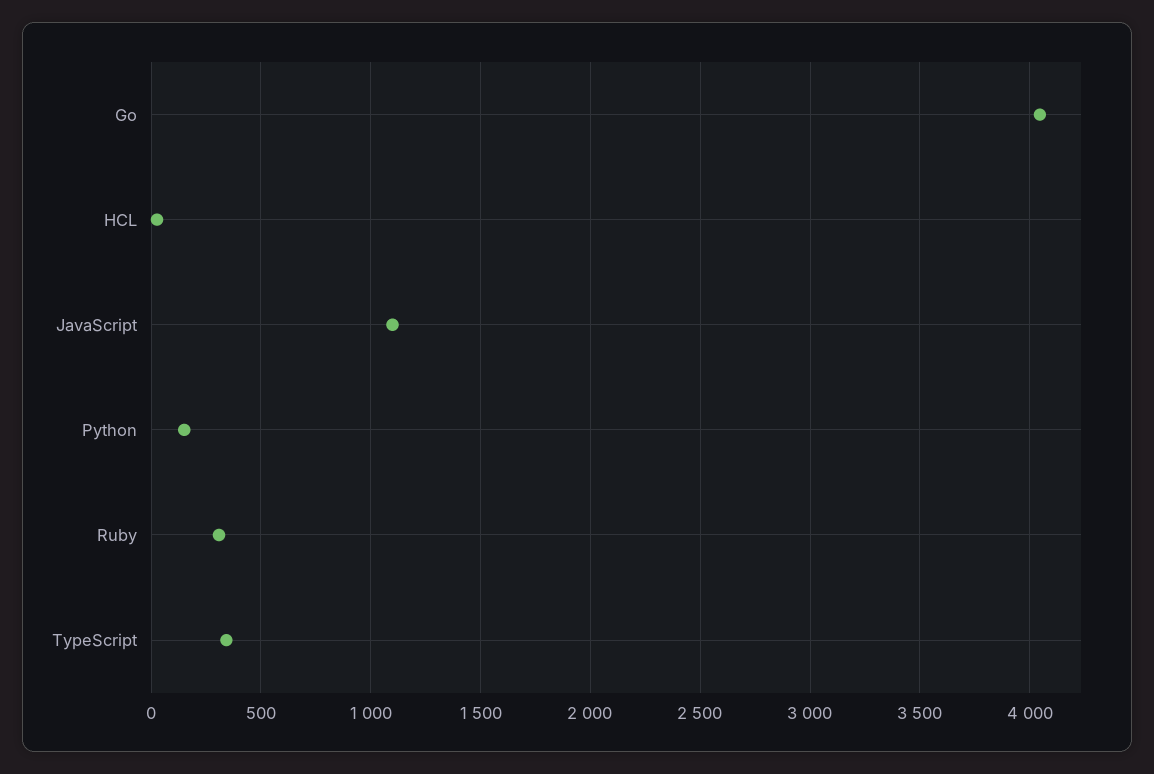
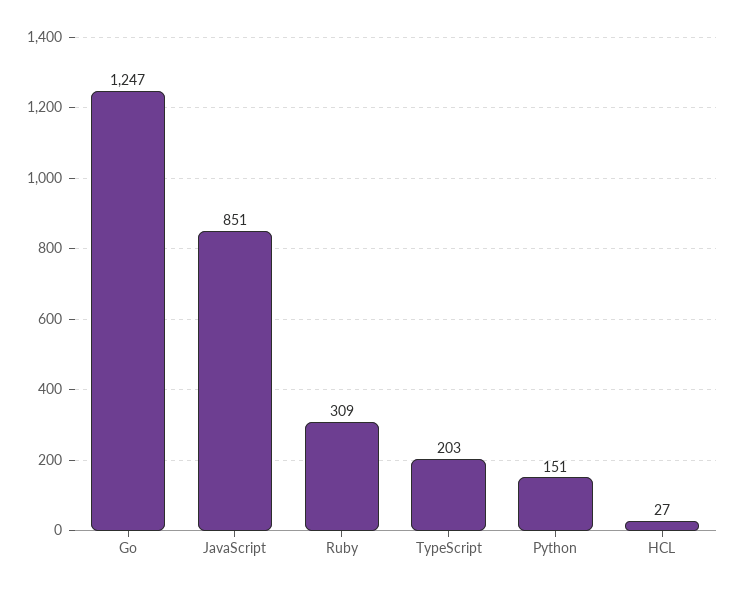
  {
-   "Go": 4050,
+   "Go": 1247,
    "HCL": 27,
-   "JavaScript": 1100,
+   "JavaScript": 851,
    "Python": 151,
    "Ruby": 309,
-   "TypeScript": 350
+   "TypeScript": 203
  }

